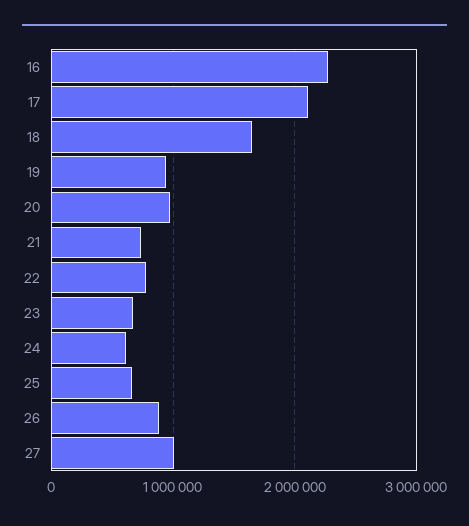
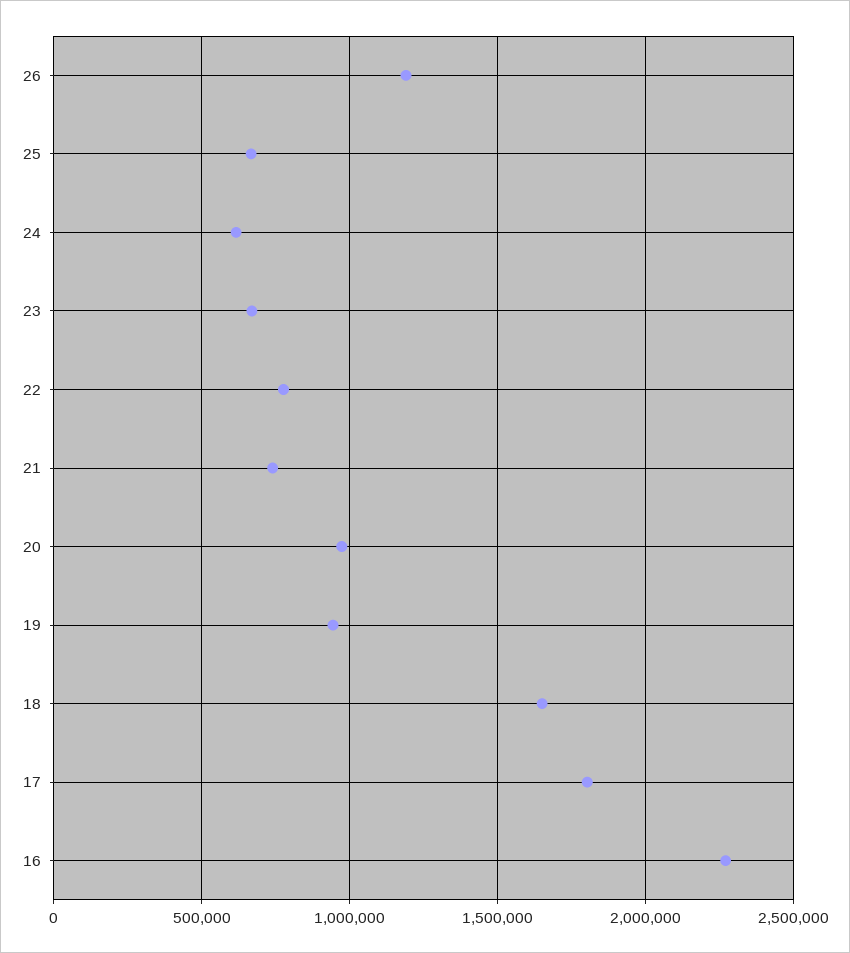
  {
    "16": 2250000,
-   "17": 2100000,
+   "17": 1800000,
    "18": 1650000,
    "19": 950000,
    "20": 950000,
    "21": 750000,
    "22": 800000,
    "23": 650000,
    "24": 600000,
    "25": 650000,
-   "26": 900000,
+   "26": 1200000
-   "27": 1000000
  }

